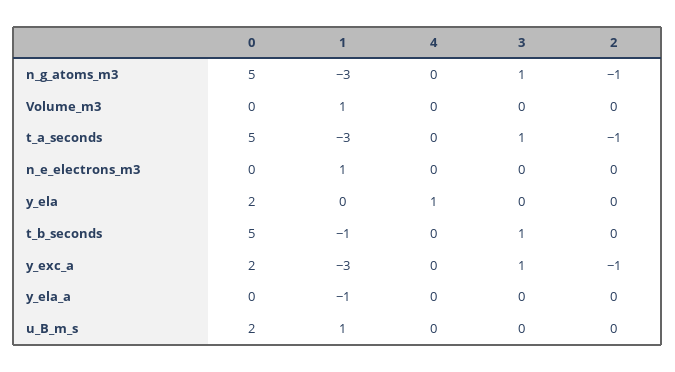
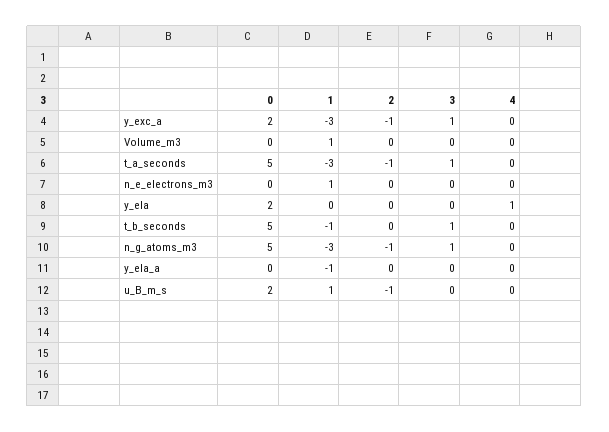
  {
    "0": {
      "n_g_atoms_m3": 5,
      "Volume_m3": 0,
      "t_a_seconds": 5,
      "n_e_electrons_m3": 0,
      "y_ela": 2,
      "t_b_seconds": 5,
      "y_exc_a": 2,
      "y_ela_a": 0,
      "u_B_m_s": 2
    },
    "1": {
      "n_g_atoms_m3": -3,
      "Volume_m3": 1,
      "t_a_seconds": -3,
      "n_e_electrons_m3": 1,
      "y_ela": 0,
      "t_b_seconds": -1,
      "y_exc_a": -3,
      "y_ela_a": -1,
      "u_B_m_s": 1
    },
    "4": {
      "n_g_atoms_m3": 0,
      "Volume_m3": 0,
      "t_a_seconds": 0,
      "n_e_electrons_m3": 0,
      "y_ela": 1,
      "t_b_seconds": 0,
      "y_exc_a": 0,
      "y_ela_a": 0,
      "u_B_m_s": 0
    },
    "3": {
      "n_g_atoms_m3": 1,
      "Volume_m3": 0,
      "t_a_seconds": 1,
      "n_e_electrons_m3": 0,
      "y_ela": 0,
      "t_b_seconds": 1,
      "y_exc_a": 1,
      "y_ela_a": 0,
      "u_B_m_s": 0
    },
    "2": {
      "n_g_atoms_m3": -1,
      "Volume_m3": 0,
      "t_a_seconds": -1,
      "n_e_electrons_m3": 0,
      "y_ela": 0,
      "t_b_seconds": 0,
      "y_exc_a": -1,
      "y_ela_a": 0,
-     "u_B_m_s": 0
+     "u_B_m_s": -1
    }
  }

